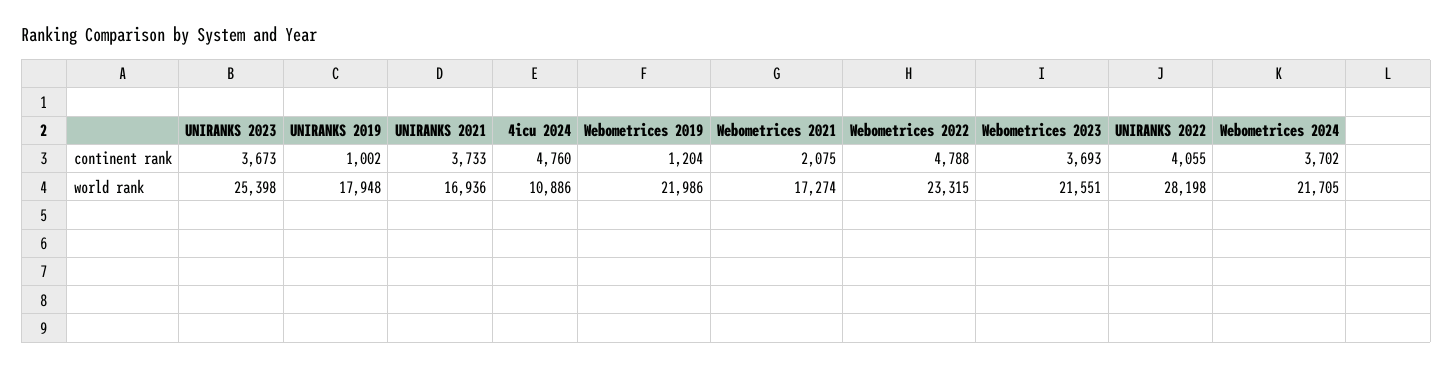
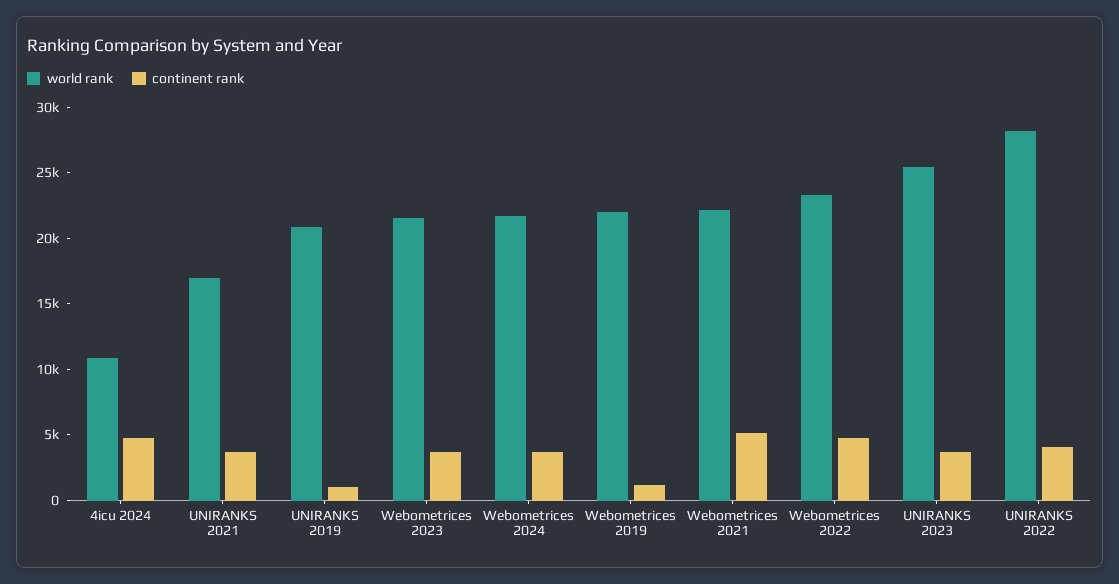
  {
    "continent rank": {
      "UNIRANKS 2023": 3673,
      "UNIRANKS 2019": 1002,
      "UNIRANKS 2021": 3733,
      "4icu 2024": 4760,
      "Webometrices 2019": 1204,
-     "Webometrices 2021": 2075,
+     "Webometrices 2021": 5000,
      "Webometrices 2022": 4788,
      "Webometrices 2023": 3693,
      "UNIRANKS 2022": 4055,
      "Webometrices 2024": 3702
    },
    "world rank": {
      "UNIRANKS 2023": 25398,
-     "UNIRANKS 2019": 17948,
+     "UNIRANKS 2019": 21000,
      "UNIRANKS 2021": 16936,
      "4icu 2024": 10886,
      "Webometrices 2019": 21986,
-     "Webometrices 2021": 17274,
+     "Webometrices 2021": 22000,
      "Webometrices 2022": 23315,
      "Webometrices 2023": 21551,
      "UNIRANKS 2022": 28198,
      "Webometrices 2024": 21705
    }
  }

